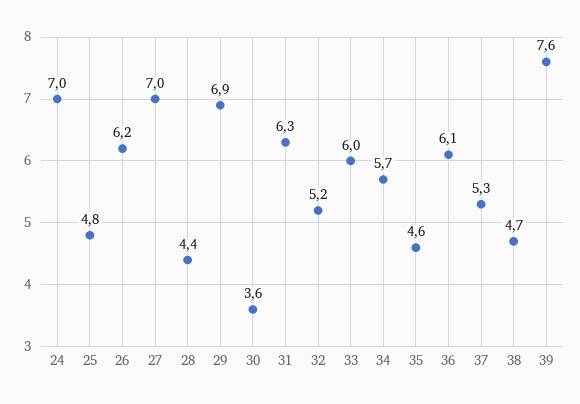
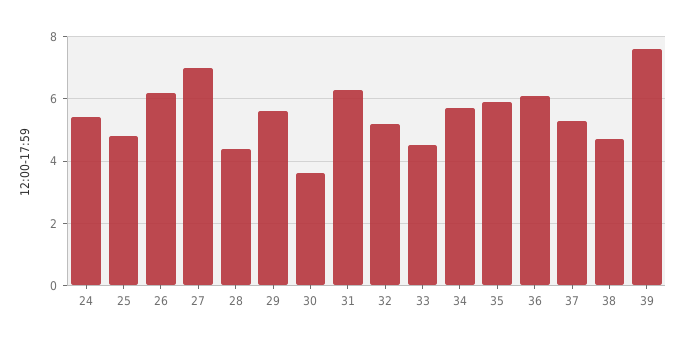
  {
-   "24": 7,
+   "24": 5.5,
    "25": 4.8,
    "26": 6.2,
    "27": 7,
    "28": 4.4,
-   "29": 6.9,
+   "29": 5.5,
    "30": 3.6,
    "31": 6.3,
    "32": 5.2,
-   "33": 6,
+   "33": 4.5,
    "34": 5.7,
-   "35": 4.6,
+   "35": 6,
    "36": 6.1,
    "37": 5.3,
    "38": 4.7,
    "39": 7.6
  }

